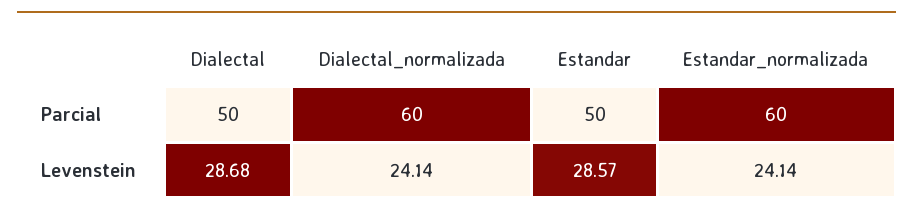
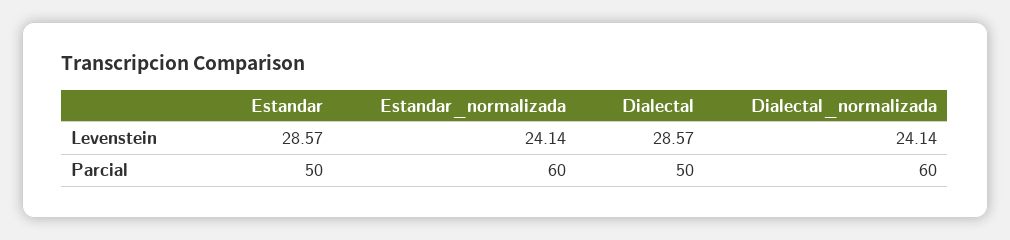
  {
    "Dialectal": {
      "Parcial": 50,
-     "Levenstein": 28.68
+     "Levenstein": 28.57
    },
    "Dialectal_normalizada": {
      "Parcial": 60,
      "Levenstein": 24.14
    },
    "Estandar": {
      "Parcial": 50,
      "Levenstein": 28.57
    },
    "Estandar_normalizada": {
      "Parcial": 60,
      "Levenstein": 24.14
    }
  }

